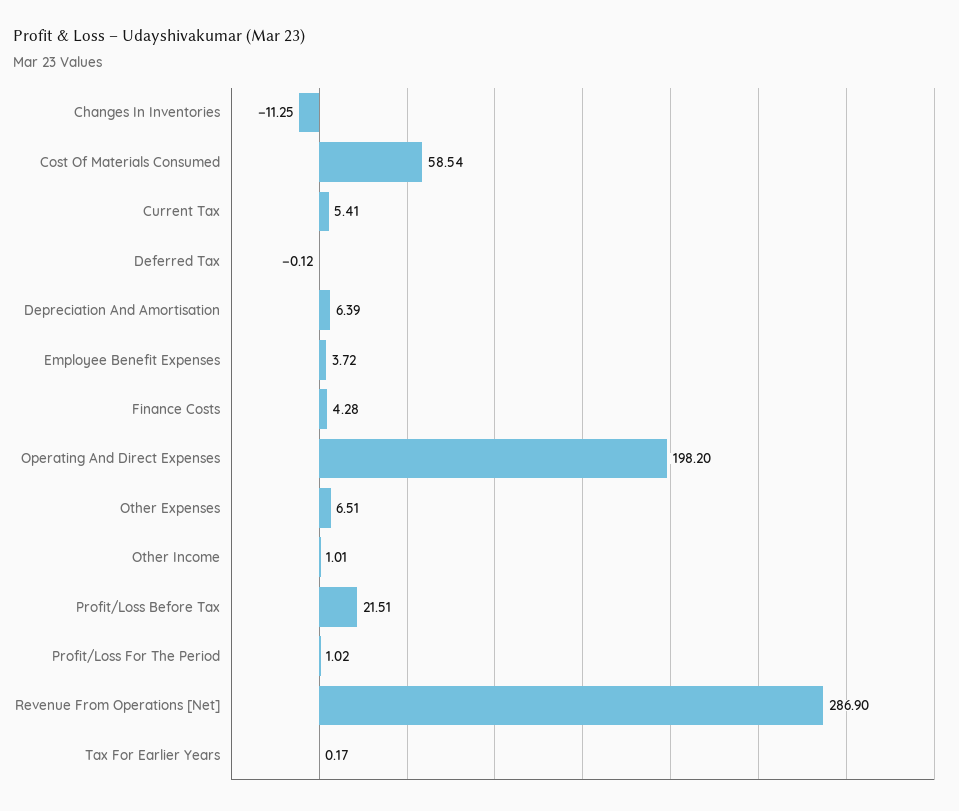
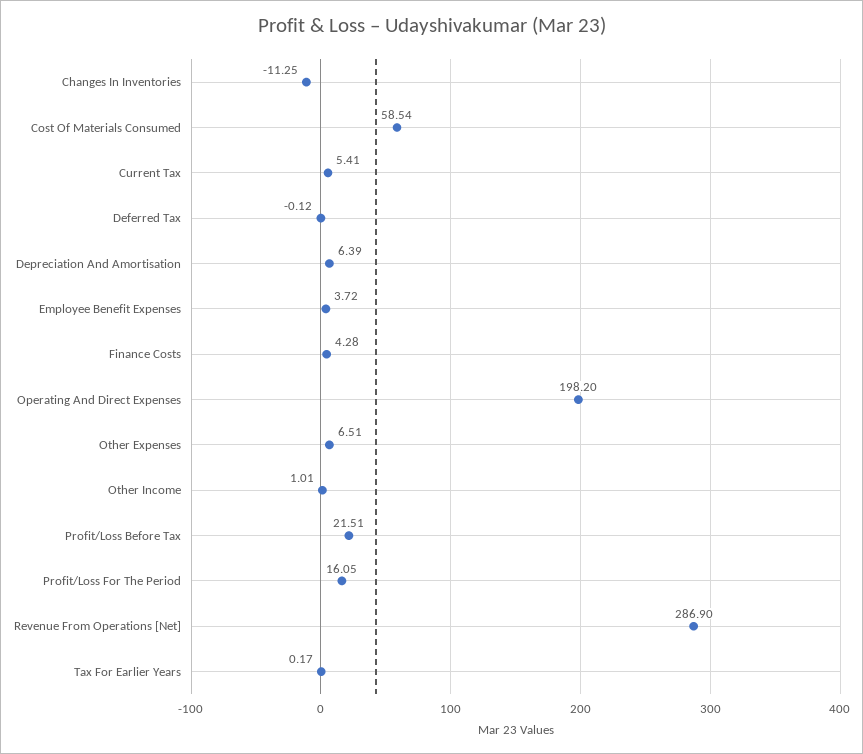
  {
    "Changes In Inventories": -11.25,
    "Cost Of Materials Consumed": 58.54,
    "Current Tax": 5.41,
    "Deferred Tax": -0.12,
    "Depreciation And Amortisation": 6.39,
    "Employee Benefit Expenses": 3.72,
    "Finance Costs": 4.28,
    "Operating And Direct Expenses": 198.2,
    "Other Expenses": 6.51,
    "Other Income": 1.01,
    "Profit/Loss Before Tax": 21.51,
-   "Profit/Loss For The Period": 1.02,
+   "Profit/Loss For The Period": 16.05,
    "Revenue From Operations [Net]": 286.9,
    "Tax For Earlier Years": 0.17
  }

